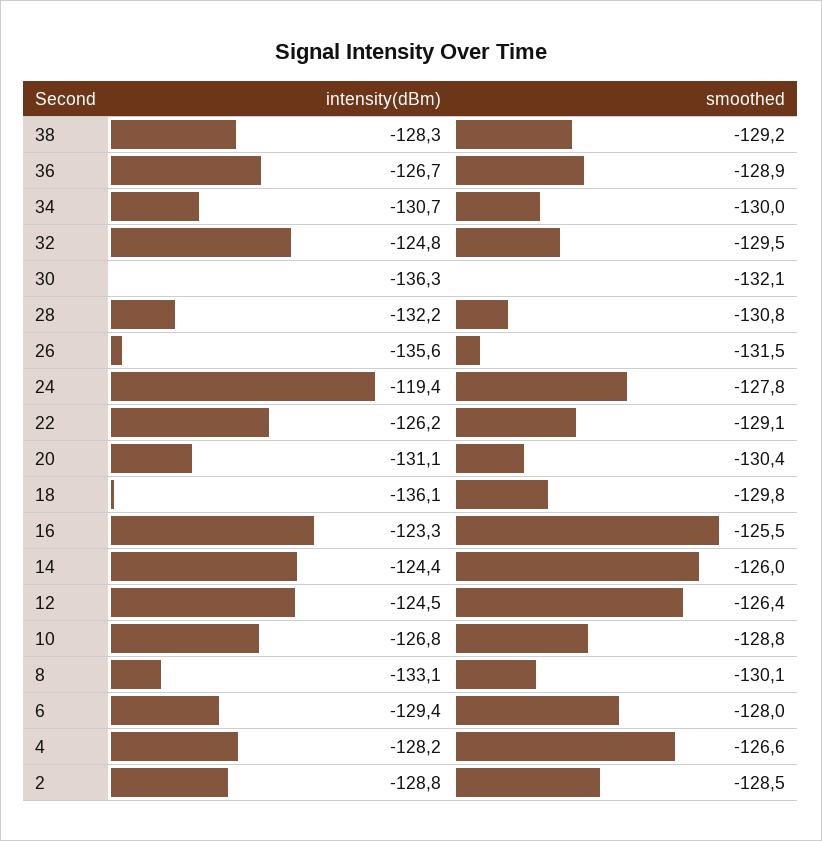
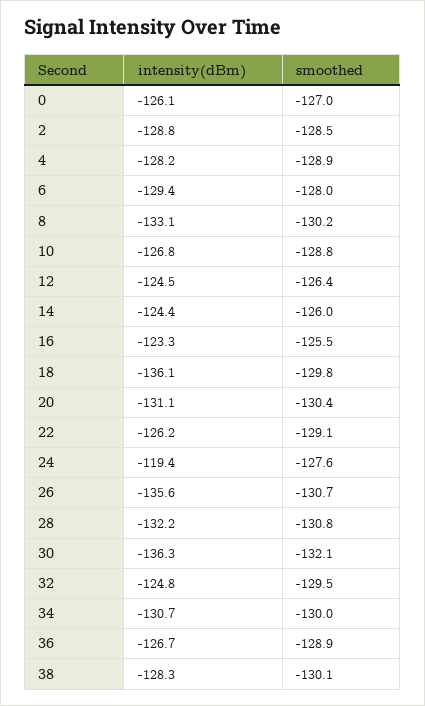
  {
    "intensity(dBm)": {
      "38": -128.3,
      "36": -126.7,
      "34": -130.7,
      "32": -124.8,
      "30": -136.3,
      "28": -132.2,
      "26": -135.6,
      "24": -119.4,
      "22": -126.2,
      "20": -131.1,
      "18": -136.1,
      "16": -123.3,
      "14": -124.4,
      "12": -124.5,
      "10": -126.8,
      "8": -133.1,
      "6": -129.4,
      "4": -128.2,
-     "2": -128.8
+     "2": -128.8,
+     "0": -126.1
    },
    "smoothed": {
-     "38": -129.2,
+     "38": -130.1,
      "36": -128.9,
      "34": -130,
      "32": -129.5,
      "30": -132.1,
      "28": -130.8,
-     "26": -131.5,
+     "26": -130.7,
-     "24": -127.8,
+     "24": -127.6,
      "22": -129.1,
      "20": -130.4,
      "18": -129.8,
      "16": -125.5,
      "14": -126,
      "12": -126.4,
      "10": -128.8,
-     "8": -130.1,
+     "8": -130.2,
      "6": -128,
-     "4": -126.6,
+     "4": -128.9,
-     "2": -128.5
+     "2": -128.5,
+     "0": -127
    }
  }

